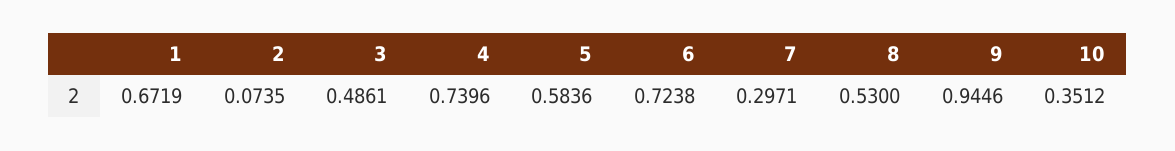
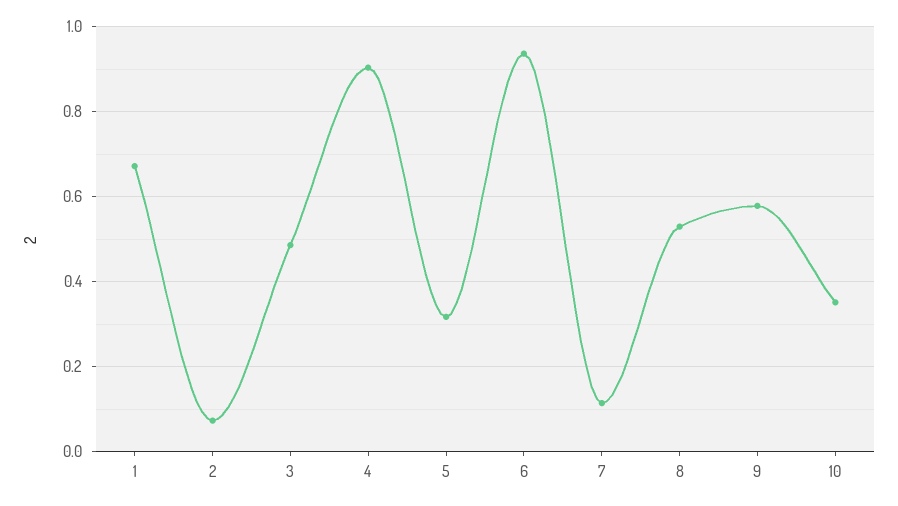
  {
    "1": 0.6719,
    "2": 0.0735,
    "3": 0.4861,
-   "4": 0.7396,
+   "4": 0.9,
-   "5": 0.5836,
+   "5": 0.32,
-   "6": 0.7238,
+   "6": 0.94,
-   "7": 0.2971,
+   "7": 0.12,
    "8": 0.53,
-   "9": 0.9446,
+   "9": 0.58,
    "10": 0.3512
  }

